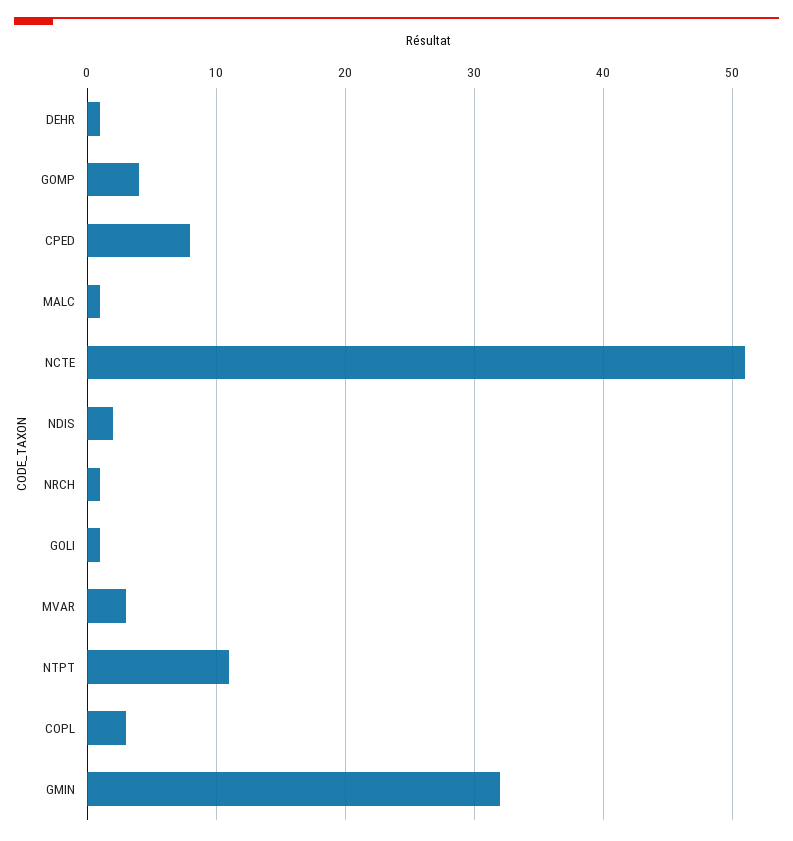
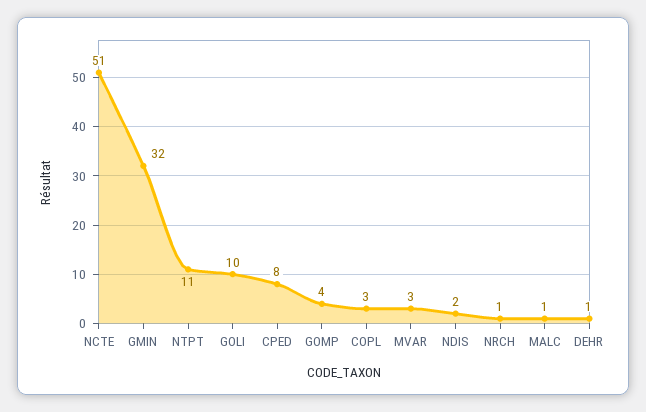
  {
    "DEHR": 1,
    "GOMP": 4,
    "CPED": 8,
    "MALC": 1,
    "NCTE": 51,
    "NDIS": 2,
    "NRCH": 1,
-   "GOLI": 1,
+   "GOLI": 10,
    "MVAR": 3,
    "NTPT": 11,
    "COPL": 3,
    "GMIN": 32
  }

